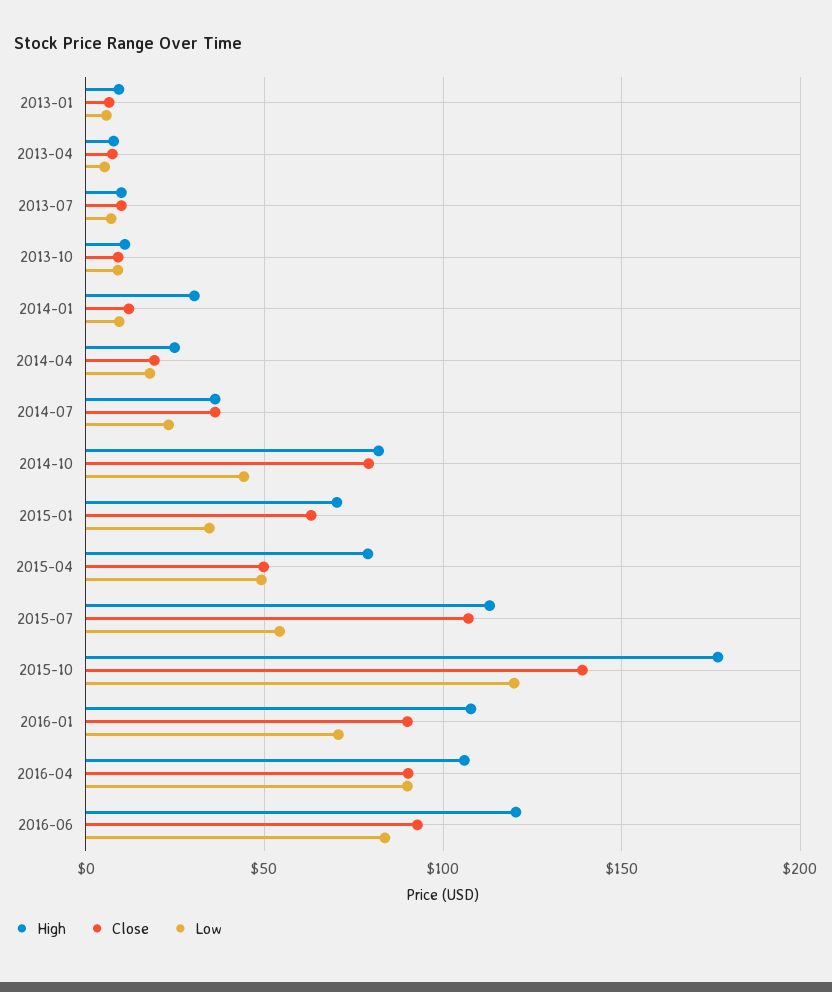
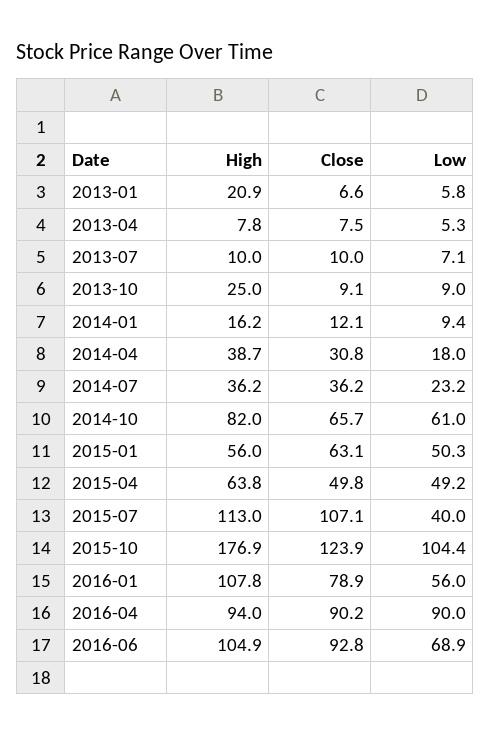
  {
    "High": {
-     "2013-01": 10,
+     "2013-01": 20.9,
      "2013-04": 7.8,
      "2013-07": 10,
-     "2013-10": 10,
+     "2013-10": 25,
-     "2014-01": 30,
+     "2014-01": 16.2,
-     "2014-04": 25,
+     "2014-04": 38.7,
      "2014-07": 36.2,
      "2014-10": 82,
-     "2015-01": 70,
+     "2015-01": 56,
-     "2015-04": 80,
+     "2015-04": 63.8,
      "2015-07": 113,
      "2015-10": 176.9,
      "2016-01": 107.8,
-     "2016-04": 105,
+     "2016-04": 94,
-     "2016-06": 120
+     "2016-06": 104.9
    },
    "Close": {
      "2013-01": 6.6,
      "2013-04": 7.5,
      "2013-07": 10,
      "2013-10": 9.1,
      "2014-01": 12.1,
-     "2014-04": 20,
+     "2014-04": 30.8,
      "2014-07": 36.2,
-     "2014-10": 80,
+     "2014-10": 65.7,
      "2015-01": 63.1,
      "2015-04": 49.8,
      "2015-07": 107.1,
-     "2015-10": 140,
+     "2015-10": 123.9,
-     "2016-01": 90,
+     "2016-01": 78.9,
      "2016-04": 90.2,
      "2016-06": 92.8
    },
    "Low": {
      "2013-01": 5.8,
      "2013-04": 5.3,
      "2013-07": 7.1,
      "2013-10": 9,
      "2014-01": 9.4,
      "2014-04": 18,
      "2014-07": 23.2,
-     "2014-10": 45,
+     "2014-10": 61,
-     "2015-01": 35,
+     "2015-01": 50.3,
      "2015-04": 49.2,
-     "2015-07": 55,
+     "2015-07": 40,
-     "2015-10": 120,
+     "2015-10": 104.4,
-     "2016-01": 70,
+     "2016-01": 56,
      "2016-04": 90,
-     "2016-06": 85
+     "2016-06": 68.9
    }
  }

